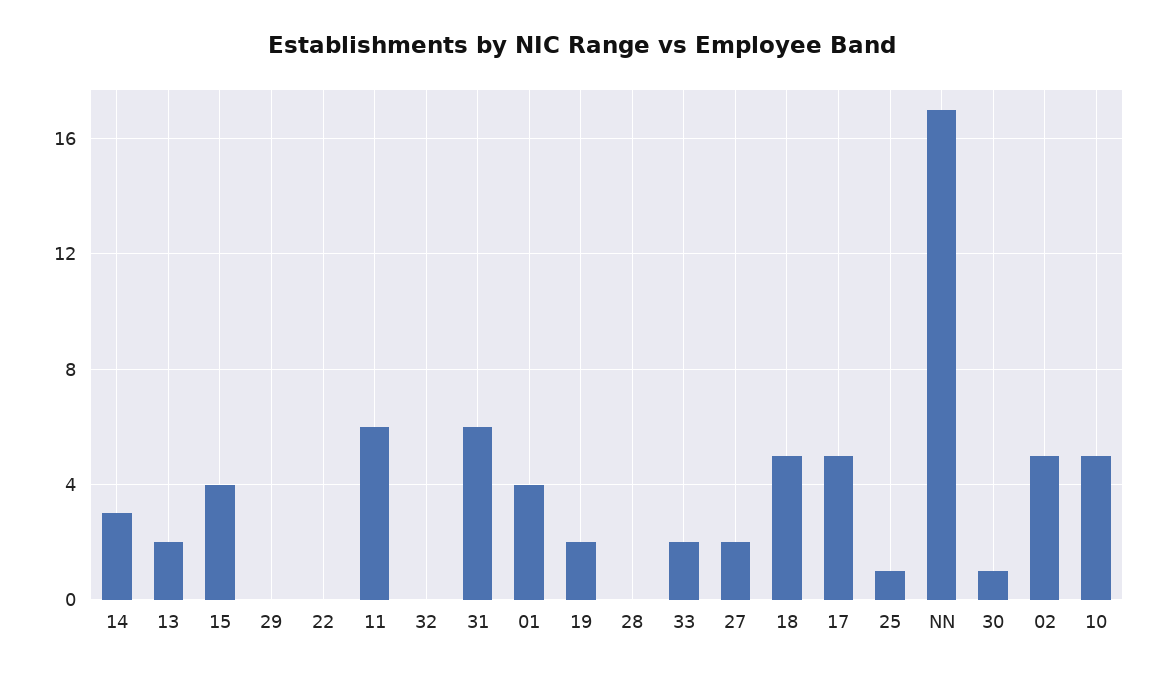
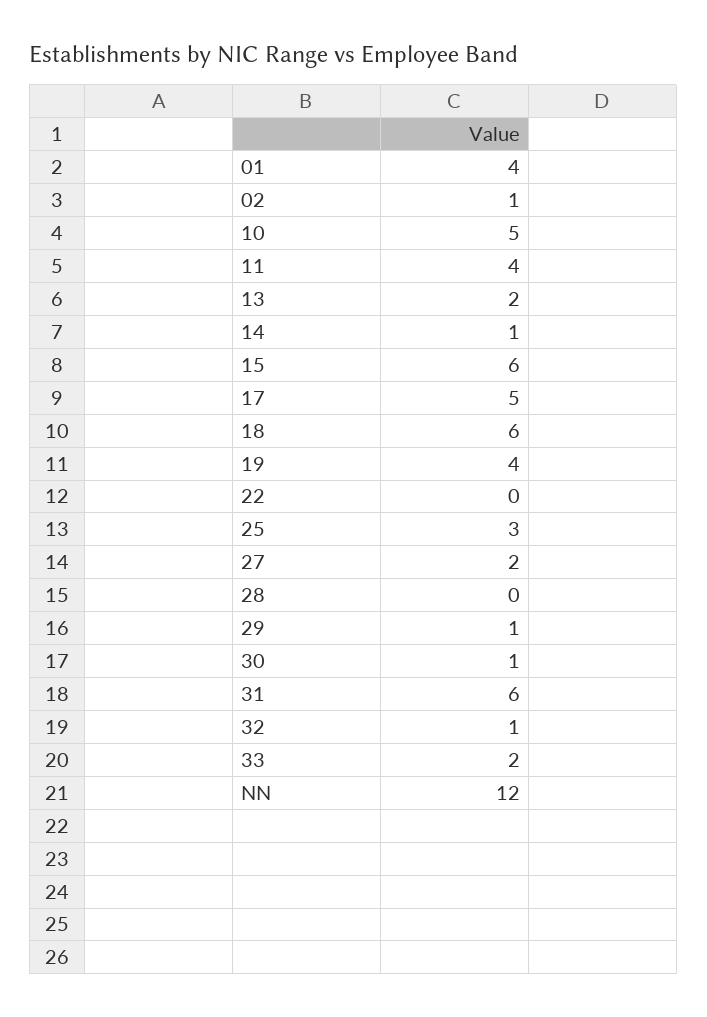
  {
-   "14": 3,
+   "14": 1,
    "13": 2,
-   "15": 4,
+   "15": 6,
-   "29": 0,
+   "29": 1,
    "22": 0,
-   "11": 6,
+   "11": 4,
-   "32": 0,
+   "32": 1,
    "31": 6,
    "01": 4,
-   "19": 2,
+   "19": 4,
    "28": 0,
    "33": 2,
    "27": 2,
-   "18": 5,
+   "18": 6,
    "17": 5,
-   "25": 1,
+   "25": 3,
-   "NN": 17,
+   "NN": 12,
    "30": 1,
-   "02": 5,
+   "02": 1,
    "10": 5
  }

